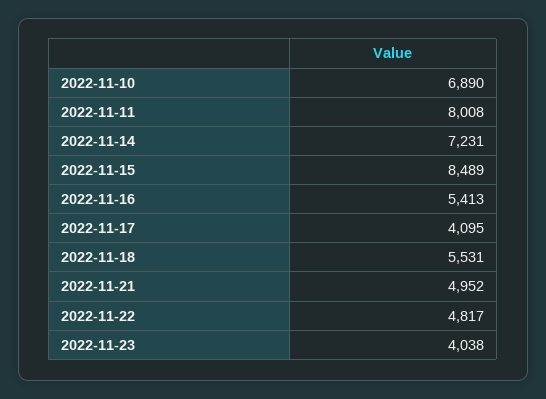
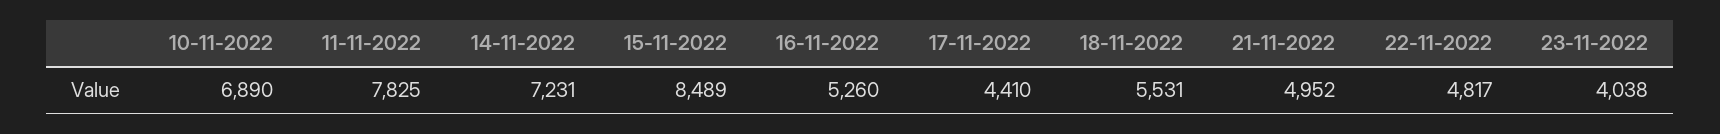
  {
    "2022-11-10": 6890,
-   "2022-11-11": 8008,
+   "2022-11-11": 7825,
    "2022-11-14": 7231,
    "2022-11-15": 8489,
-   "2022-11-16": 5413,
+   "2022-11-16": 5260,
-   "2022-11-17": 4095,
+   "2022-11-17": 4410,
    "2022-11-18": 5531,
    "2022-11-21": 4952,
    "2022-11-22": 4817,
    "2022-11-23": 4038
  }

